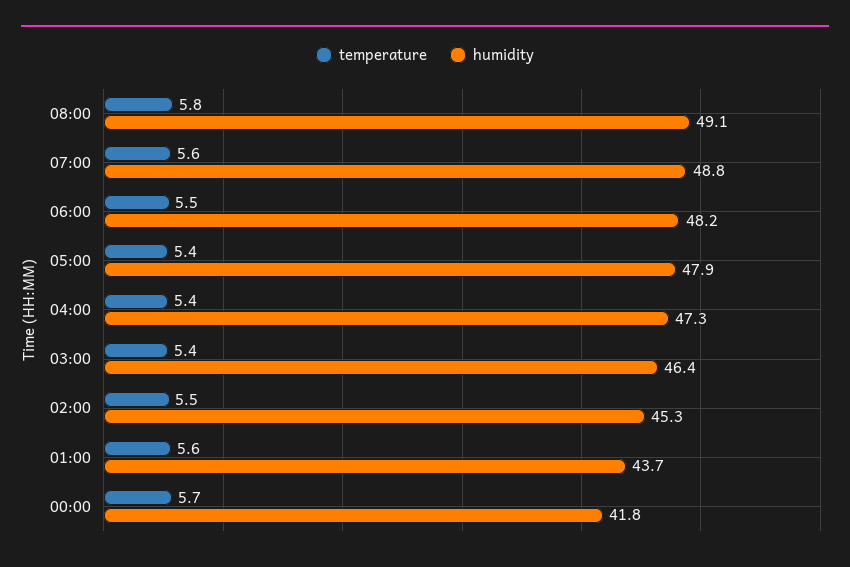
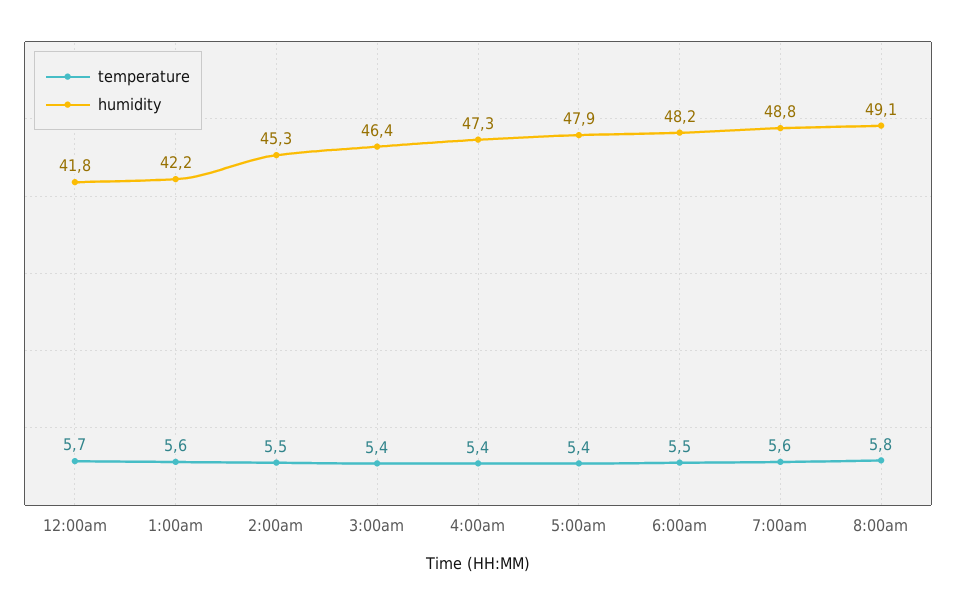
  {
    "temperature": {
      "08:00": 5.8,
      "07:00": 5.6,
      "06:00": 5.5,
      "05:00": 5.4,
      "04:00": 5.4,
      "03:00": 5.4,
      "02:00": 5.5,
      "01:00": 5.6,
      "00:00": 5.7
    },
    "humidity": {
      "08:00": 49.1,
      "07:00": 48.8,
      "06:00": 48.2,
      "05:00": 47.9,
      "04:00": 47.3,
      "03:00": 46.4,
      "02:00": 45.3,
-     "01:00": 43.7,
+     "01:00": 42.2,
      "00:00": 41.8
    }
  }

